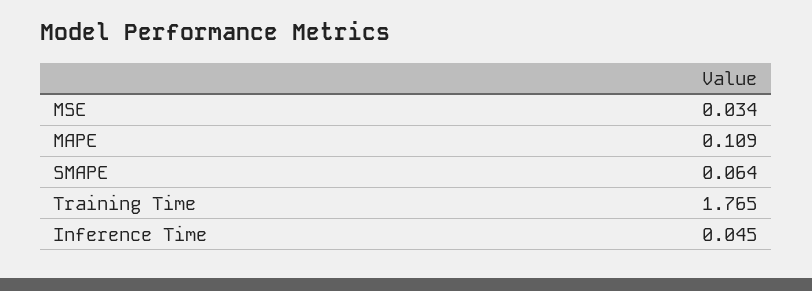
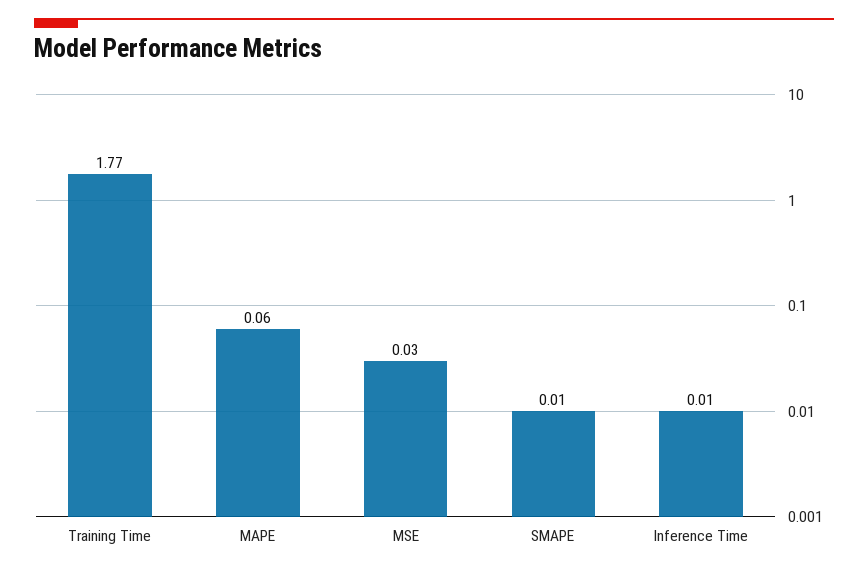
  {
    "MSE": 0.034,
-   "MAPE": 0.109,
+   "MAPE": 0.06,
-   "SMAPE": 0.064,
+   "SMAPE": 0.01,
    "Training Time": 1.765,
-   "Inference Time": 0.045
+   "Inference Time": 0.01
  }

